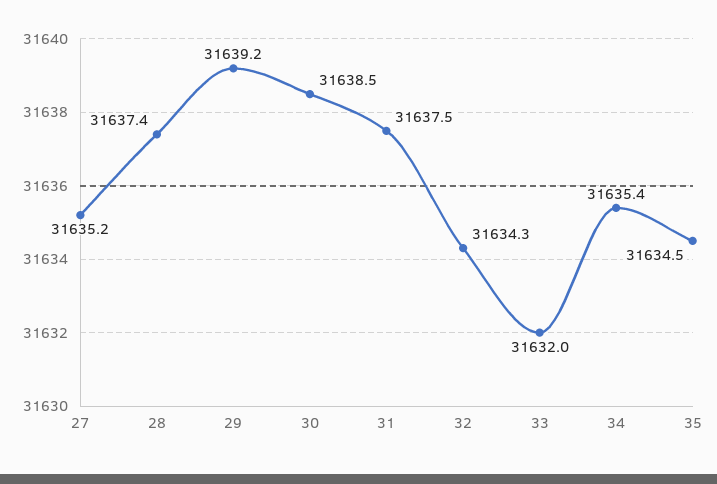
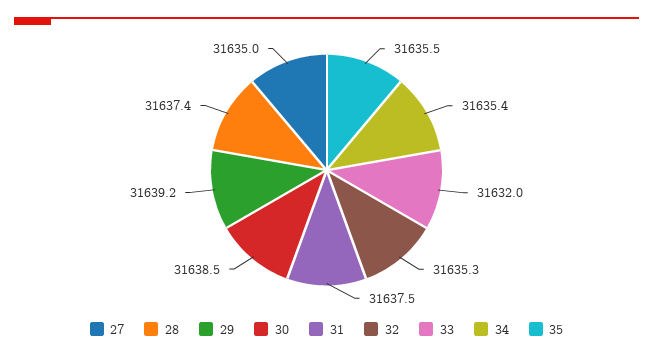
  {
-   "27": 31635.2,
+   "27": 31635,
    "28": 31637.4,
    "29": 31639.2,
    "30": 31638.5,
    "31": 31637.5,
-   "32": 31634.3,
+   "32": 31635.3,
    "33": 31632,
    "34": 31635.4,
-   "35": 31634.5
+   "35": 31635.5
  }

